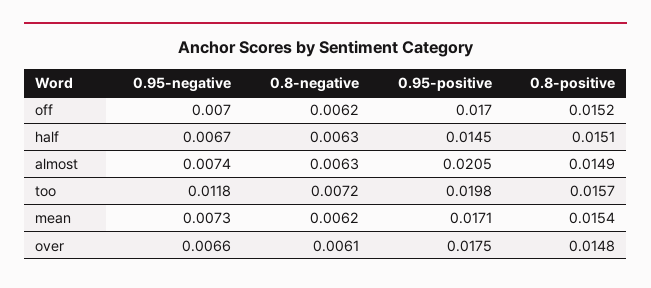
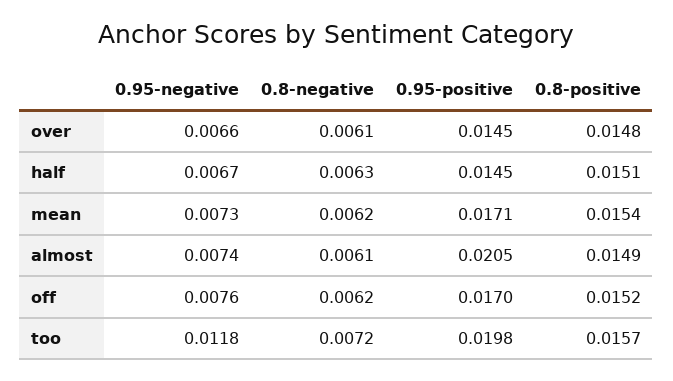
  {
    "0.95-negative": {
-     "off": 0.007,
+     "off": 0.0076,
      "half": 0.0067,
      "almost": 0.0074,
      "too": 0.0118,
      "mean": 0.0073,
      "over": 0.0066
    },
    "0.8-negative": {
      "off": 0.0062,
      "half": 0.0063,
-     "almost": 0.0063,
+     "almost": 0.0061,
      "too": 0.0072,
      "mean": 0.0062,
      "over": 0.0061
    },
    "0.95-positive": {
      "off": 0.017,
      "half": 0.0145,
      "almost": 0.0205,
      "too": 0.0198,
      "mean": 0.0171,
-     "over": 0.0175
+     "over": 0.0145
    },
    "0.8-positive": {
      "off": 0.0152,
      "half": 0.0151,
      "almost": 0.0149,
      "too": 0.0157,
      "mean": 0.0154,
      "over": 0.0148
    }
  }

